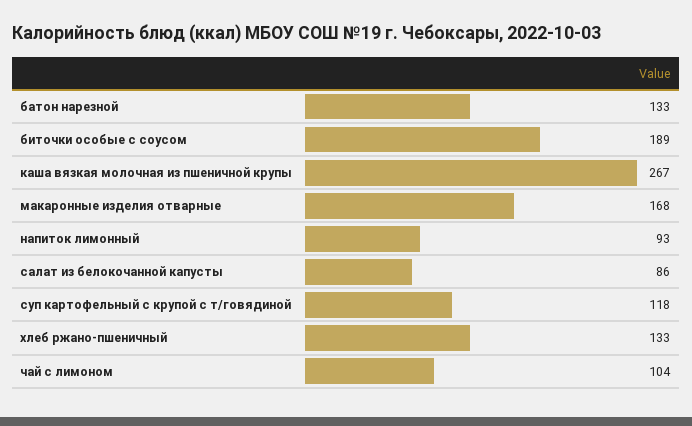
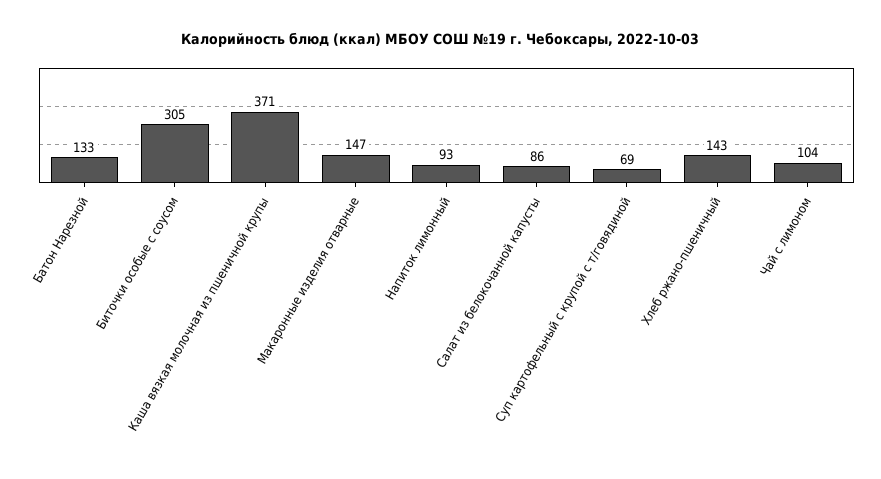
  {
    "батон нарезной": 133,
-   "биточки особые с соусом": 189,
+   "биточки особые с соусом": 305,
-   "каша вязкая молочная из пшеничной крупы": 267,
+   "каша вязкая молочная из пшеничной крупы": 371,
-   "макаронные изделия отварные": 168,
+   "макаронные изделия отварные": 147,
    "напиток лимонный": 93,
    "салат из белокочанной капусты": 86,
-   "суп картофельный с крупой с т/говядиной": 118,
+   "суп картофельный с крупой с т/говядиной": 69,
-   "хлеб ржано-пшеничный": 133,
+   "хлеб ржано-пшеничный": 143,
    "чай с лимоном": 104
  }

